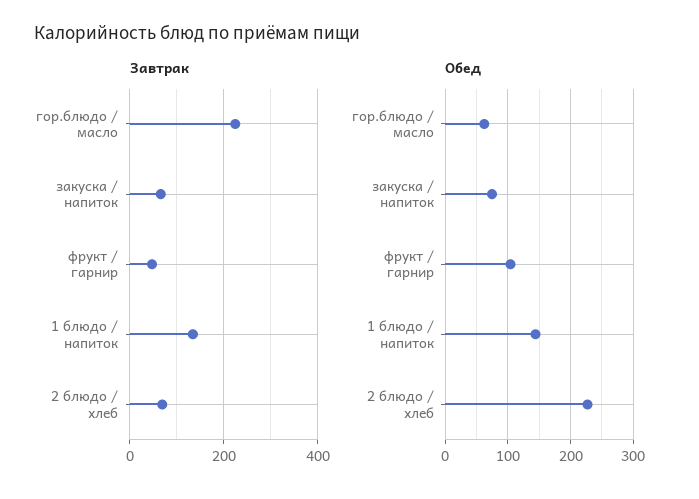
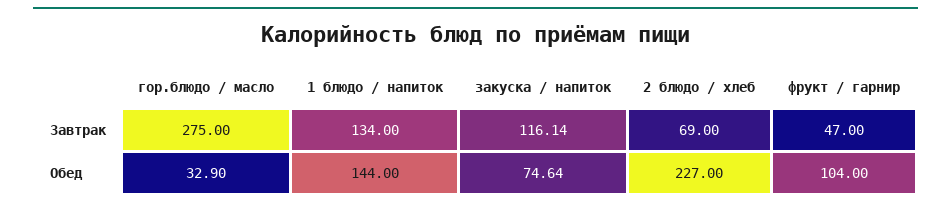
  {
    "Завтрак": {
-     "гор.блюдо / масло": 220,
+     "гор.блюдо / масло": 275,
-     "закуска / напиток": 60,
+     "закуска / напиток": 116.14,
      "фрукт / гарнир": 47,
      "1 блюдо / напиток": 134,
      "2 блюдо / хлеб": 69
    },
    "Обед": {
-     "гор.блюдо / масло": 60,
+     "гор.блюдо / масло": 32.9,
      "закуска / напиток": 74.64,
      "фрукт / гарнир": 104,
      "1 блюдо / напиток": 144,
      "2 блюдо / хлеб": 227
    }
  }

